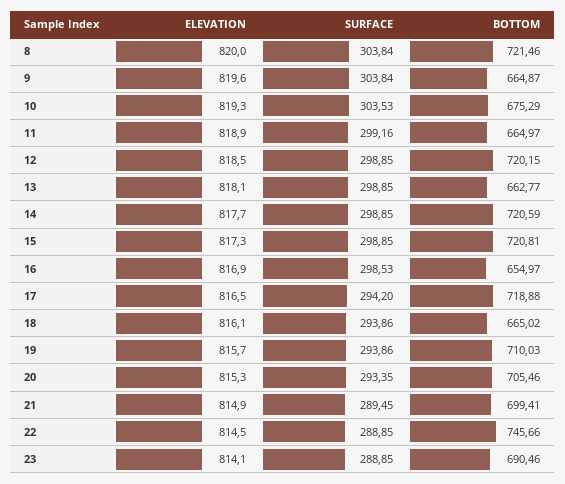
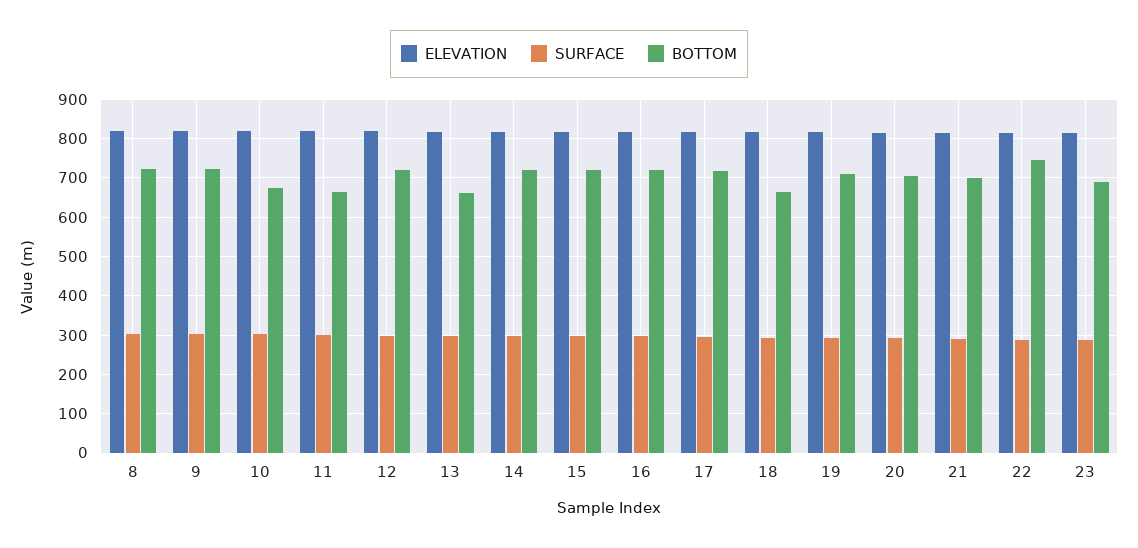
  {
    "ELEVATION": {
      "8": 820,
      "9": 819.6,
      "10": 819.3,
      "11": 818.9,
      "12": 818.5,
      "13": 818.1,
      "14": 817.7,
      "15": 817.3,
      "16": 816.9,
      "17": 816.5,
      "18": 816.1,
      "19": 815.7,
      "20": 815.3,
      "21": 814.9,
      "22": 814.5,
      "23": 814.1
    },
    "SURFACE": {
      "8": 303.84,
      "9": 303.84,
      "10": 303.53,
      "11": 299.16,
      "12": 298.85,
      "13": 298.85,
      "14": 298.85,
      "15": 298.85,
      "16": 298.53,
      "17": 294.2,
      "18": 293.86,
      "19": 293.86,
      "20": 293.35,
      "21": 289.45,
      "22": 288.85,
      "23": 288.85
    },
    "BOTTOM": {
      "8": 721.46,
-     "9": 664.87,
+     "9": 720,
      "10": 675.29,
      "11": 664.97,
      "12": 720.15,
      "13": 662.77,
      "14": 720.59,
      "15": 720.81,
-     "16": 654.97,
+     "16": 720,
      "17": 718.88,
      "18": 665.02,
      "19": 710.03,
      "20": 705.46,
      "21": 699.41,
      "22": 745.66,
      "23": 690.46
    }
  }

